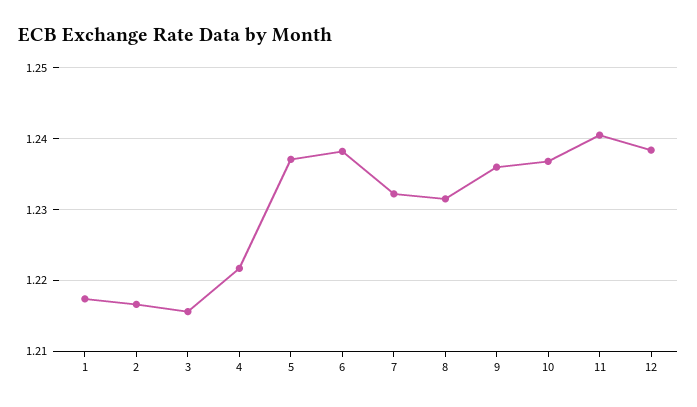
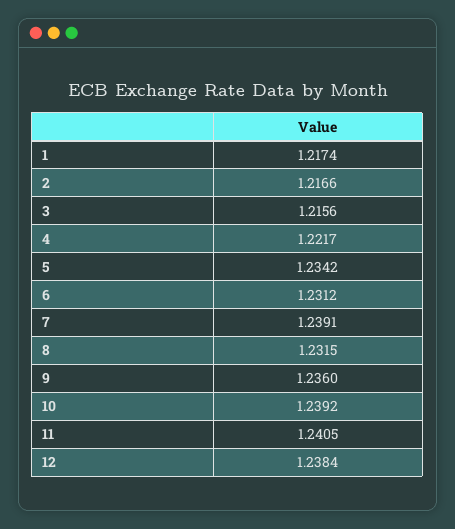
  {
    "1": 1.2174,
    "2": 1.2166,
    "3": 1.2156,
    "4": 1.2217,
-   "5": 1.237,
+   "5": 1.2342,
-   "6": 1.238,
+   "6": 1.2312,
-   "7": 1.232,
+   "7": 1.2391,
    "8": 1.2315,
    "9": 1.236,
-   "10": 1.237,
+   "10": 1.2392,
    "11": 1.2405,
    "12": 1.2384
  }

